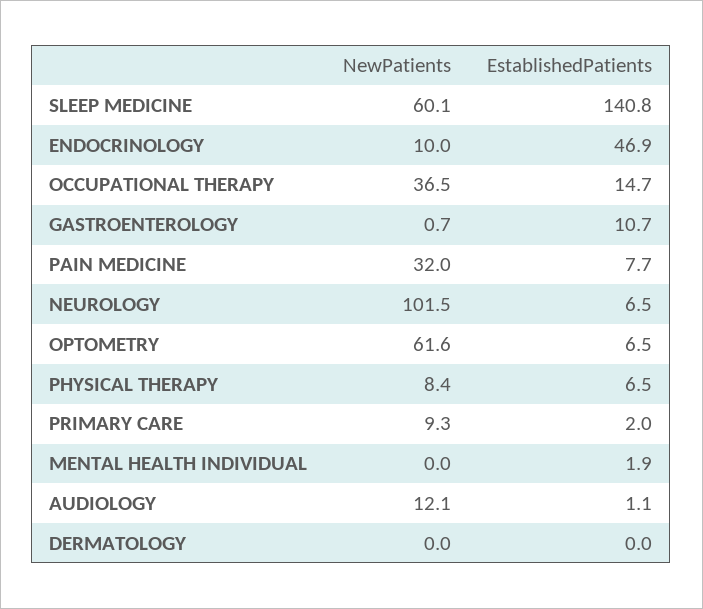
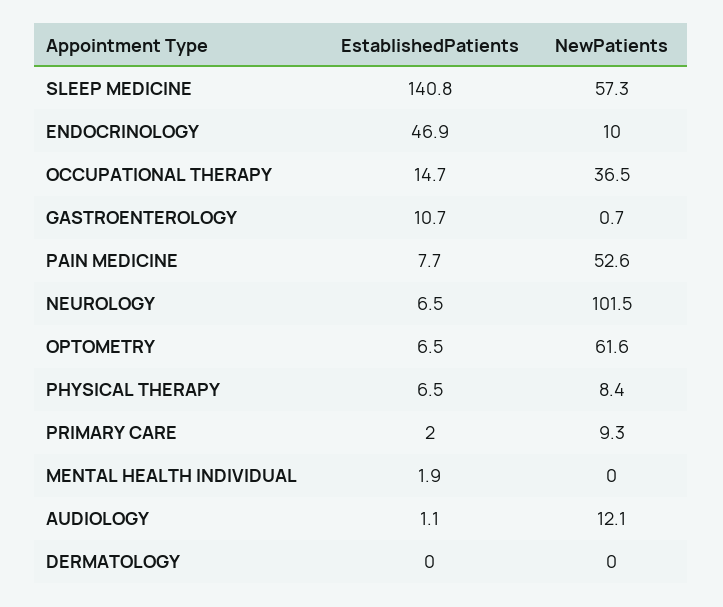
  {
    "NewPatients": {
-     "SLEEP MEDICINE": 60.1,
+     "SLEEP MEDICINE": 57.3,
      "ENDOCRINOLOGY": 10,
      "OCCUPATIONAL THERAPY": 36.5,
      "GASTROENTEROLOGY": 0.7,
-     "PAIN MEDICINE": 32,
+     "PAIN MEDICINE": 52.6,
      "NEUROLOGY": 101.5,
      "OPTOMETRY": 61.6,
      "PHYSICAL THERAPY": 8.4,
      "PRIMARY CARE": 9.3,
      "MENTAL HEALTH INDIVIDUAL": 0,
      "AUDIOLOGY": 12.1,
      "DERMATOLOGY": 0
    },
    "EstablishedPatients": {
      "SLEEP MEDICINE": 140.8,
      "ENDOCRINOLOGY": 46.9,
      "OCCUPATIONAL THERAPY": 14.7,
      "GASTROENTEROLOGY": 10.7,
      "PAIN MEDICINE": 7.7,
      "NEUROLOGY": 6.5,
      "OPTOMETRY": 6.5,
      "PHYSICAL THERAPY": 6.5,
      "PRIMARY CARE": 2,
      "MENTAL HEALTH INDIVIDUAL": 1.9,
      "AUDIOLOGY": 1.1,
      "DERMATOLOGY": 0
    }
  }

